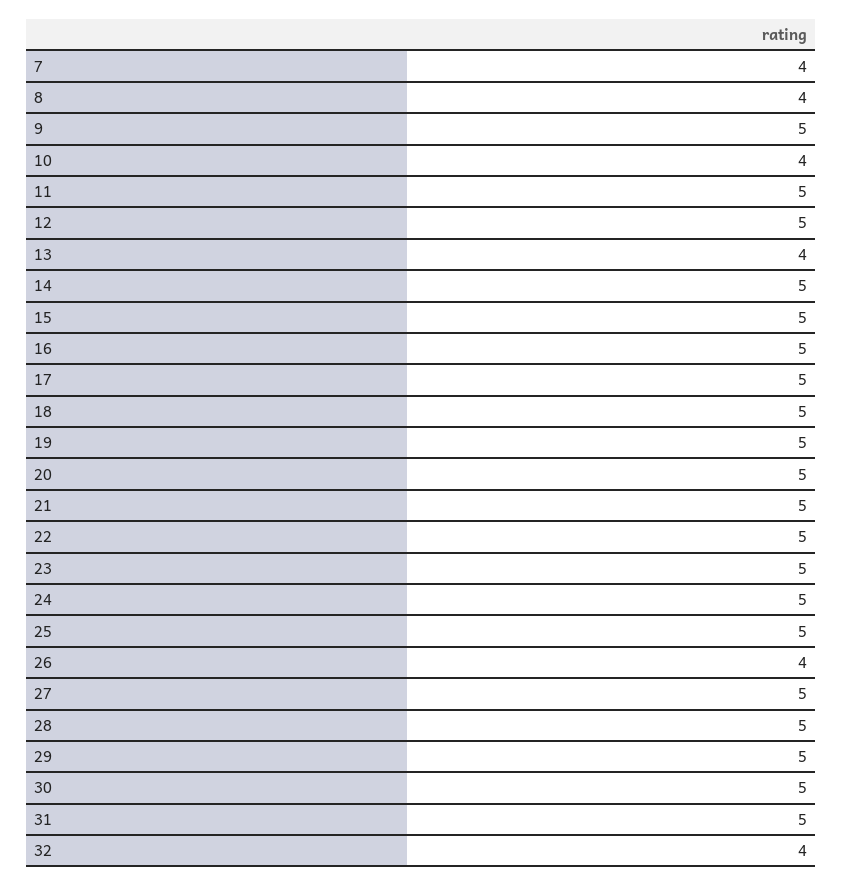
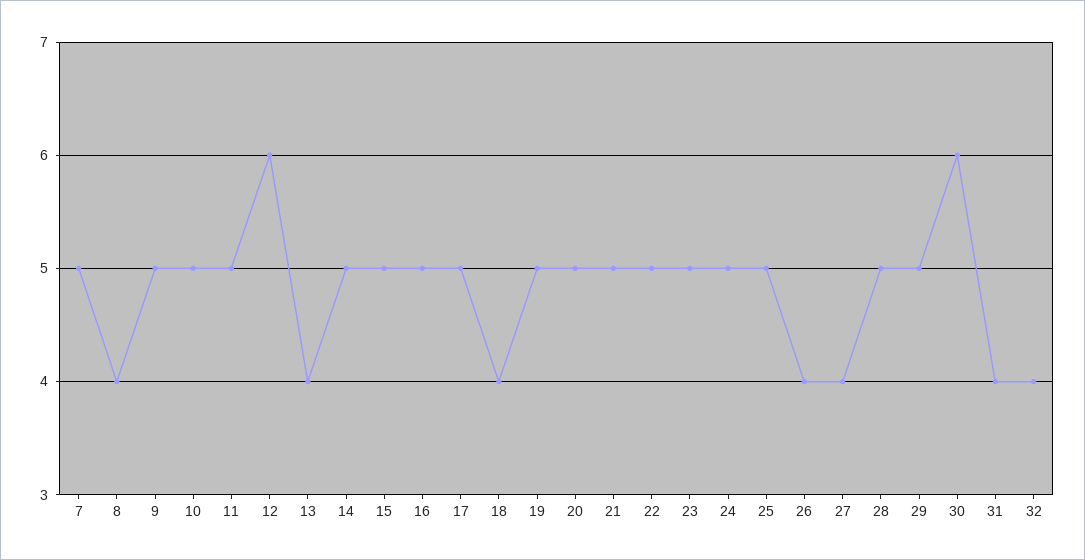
  {
-   "7": 4,
+   "7": 5,
    "8": 4,
    "9": 5,
-   "10": 4,
+   "10": 5,
    "11": 5,
-   "12": 5,
+   "12": 6,
    "13": 4,
    "14": 5,
    "15": 5,
    "16": 5,
    "17": 5,
-   "18": 5,
+   "18": 4,
    "19": 5,
    "20": 5,
    "21": 5,
    "22": 5,
    "23": 5,
    "24": 5,
    "25": 5,
    "26": 4,
-   "27": 5,
+   "27": 4,
    "28": 5,
    "29": 5,
-   "30": 5,
+   "30": 6,
-   "31": 5,
+   "31": 4,
    "32": 4
  }

